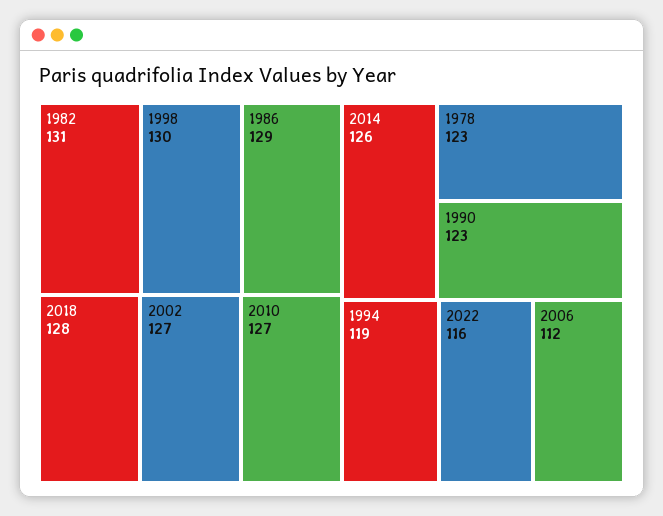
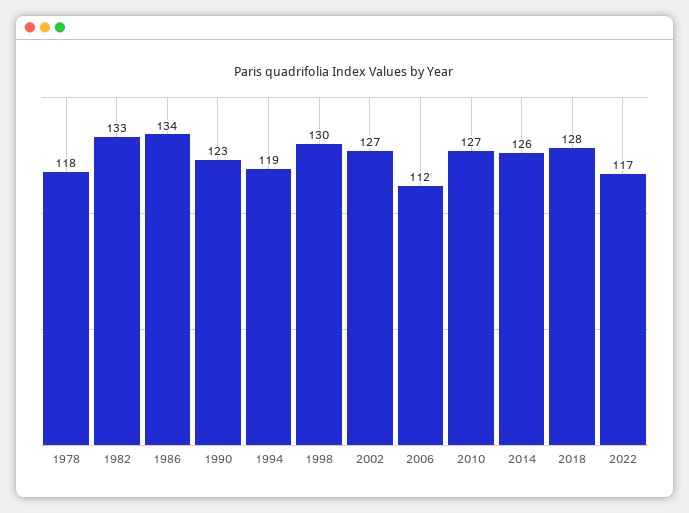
  {
-   "1982": 131,
+   "1982": 133,
    "1998": 130,
-   "1986": 129,
+   "1986": 134,
    "2018": 128,
    "2002": 127,
    "2010": 127,
    "2014": 126,
-   "1978": 123,
+   "1978": 118,
    "1990": 123,
    "1994": 119,
-   "2022": 116,
+   "2022": 117,
    "2006": 112
  }

